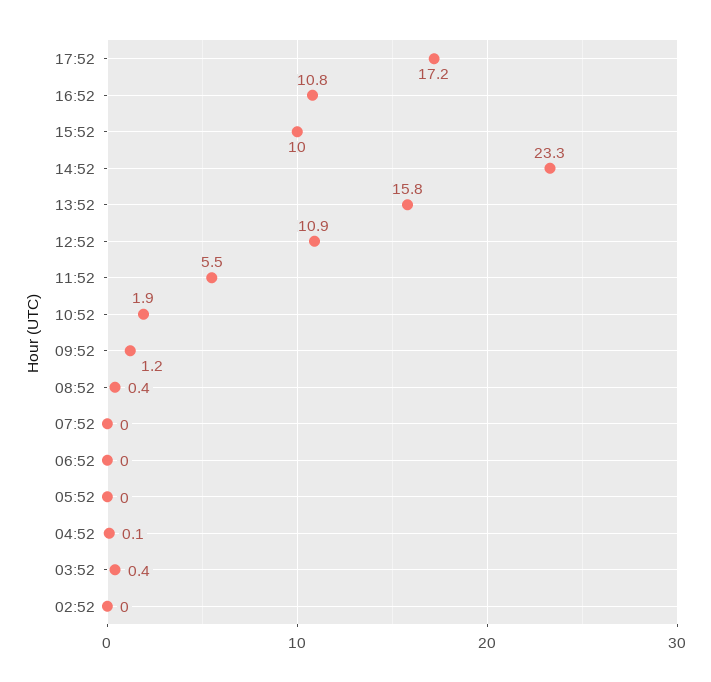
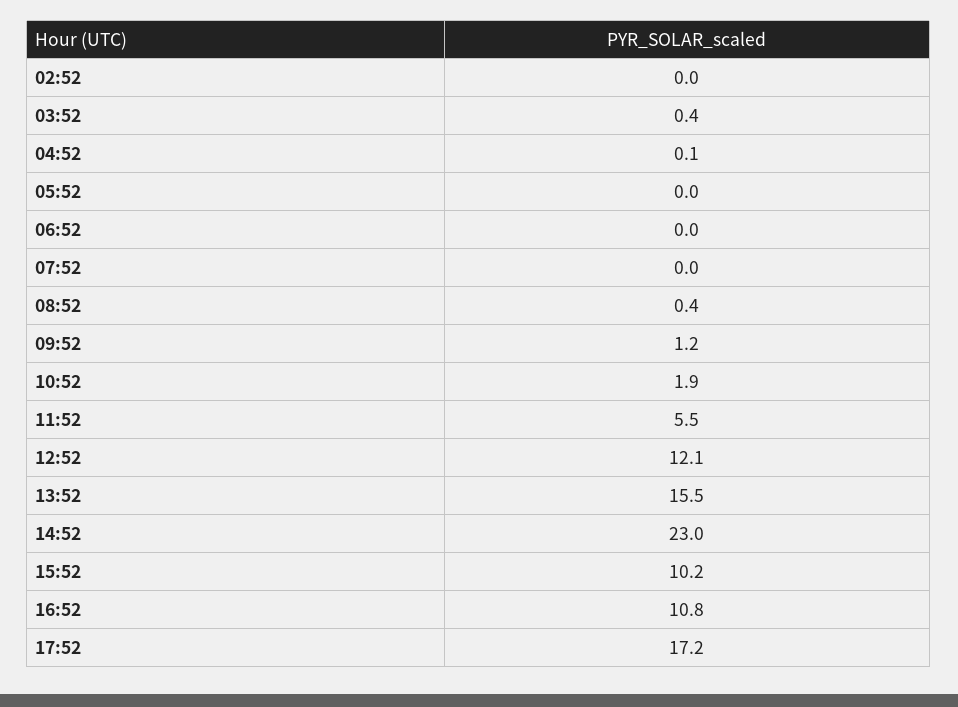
  {
    "17:52": 17.2,
    "16:52": 10.8,
-   "15:52": 10,
+   "15:52": 10.2,
-   "14:52": 23.3,
+   "14:52": 23,
-   "13:52": 15.8,
+   "13:52": 15.5,
-   "12:52": 10.9,
+   "12:52": 12.1,
    "11:52": 5.5,
    "10:52": 1.9,
    "09:52": 1.2,
    "08:52": 0.4,
    "07:52": 0,
    "06:52": 0,
    "05:52": 0,
    "04:52": 0.1,
    "03:52": 0.4,
    "02:52": 0
  }

